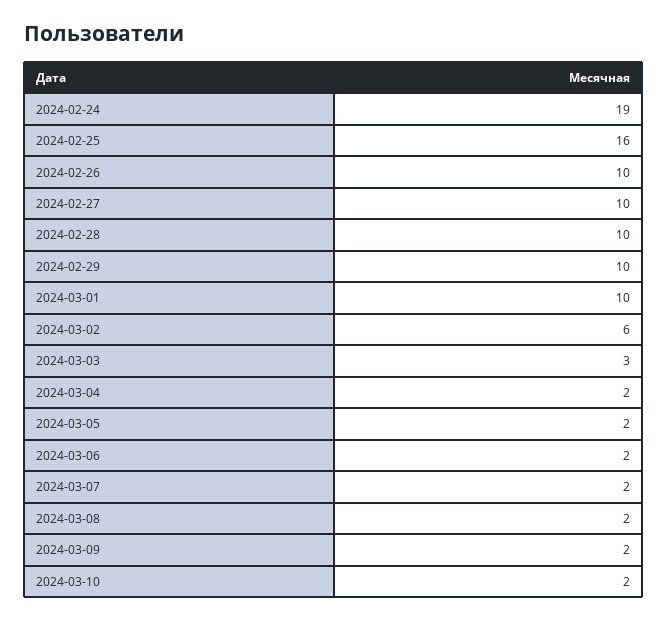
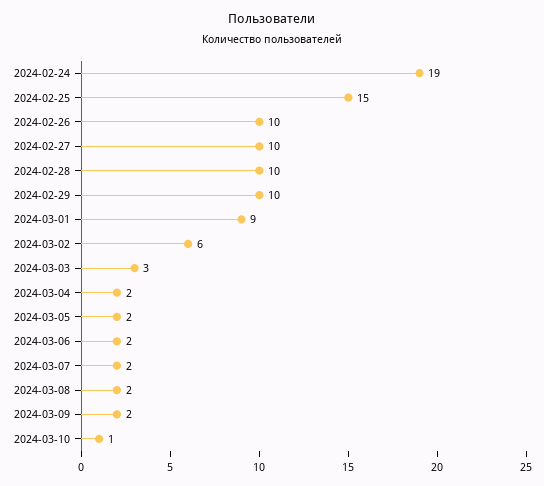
  {
    "2024-02-24": 19,
-   "2024-02-25": 16,
+   "2024-02-25": 15,
    "2024-02-26": 10,
    "2024-02-27": 10,
    "2024-02-28": 10,
    "2024-02-29": 10,
-   "2024-03-01": 10,
+   "2024-03-01": 9,
    "2024-03-02": 6,
    "2024-03-03": 3,
    "2024-03-04": 2,
    "2024-03-05": 2,
    "2024-03-06": 2,
    "2024-03-07": 2,
    "2024-03-08": 2,
    "2024-03-09": 2,
-   "2024-03-10": 2
+   "2024-03-10": 1
  }

